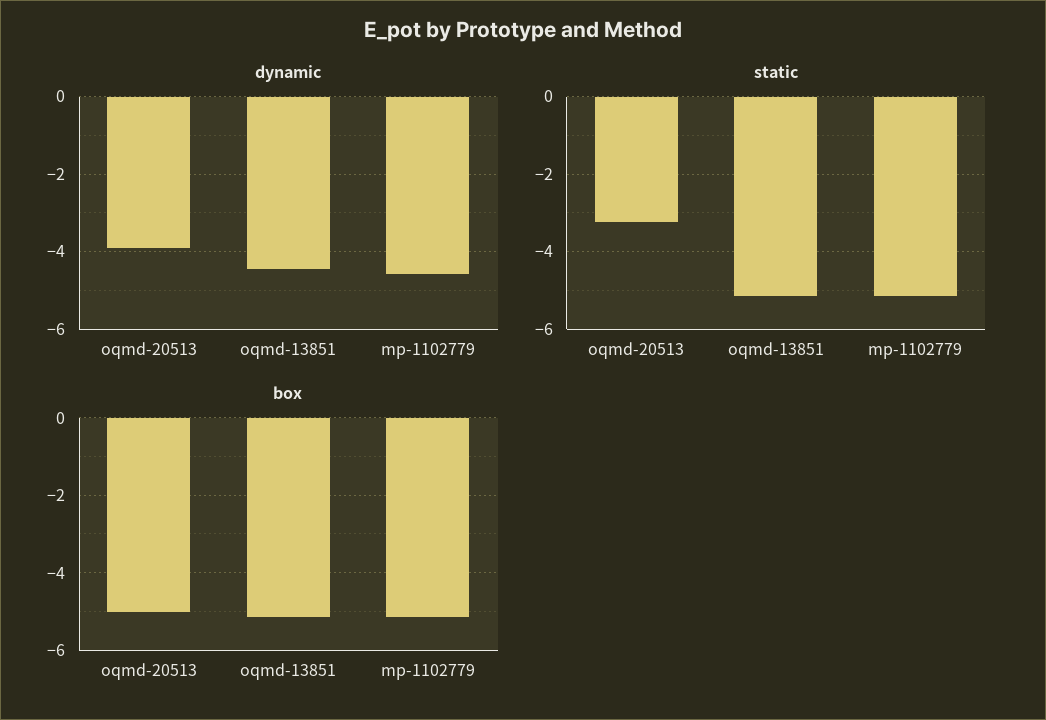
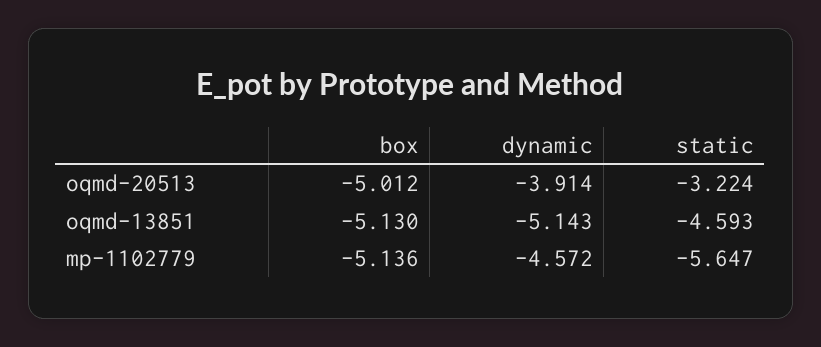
  {
    "dynamic": {
      "oqmd-20513": -3.914,
-     "oqmd-13851": -4.4,
+     "oqmd-13851": -5.143,
      "mp-1102779": -4.572
    },
    "static": {
      "oqmd-20513": -3.224,
-     "oqmd-13851": -5.2,
+     "oqmd-13851": -4.593,
-     "mp-1102779": -5.2
+     "mp-1102779": -5.647
    },
    "box": {
      "oqmd-20513": -5.012,
      "oqmd-13851": -5.13,
      "mp-1102779": -5.136
    }
  }

